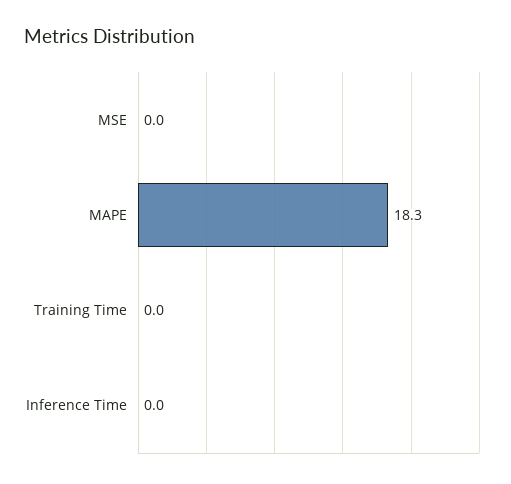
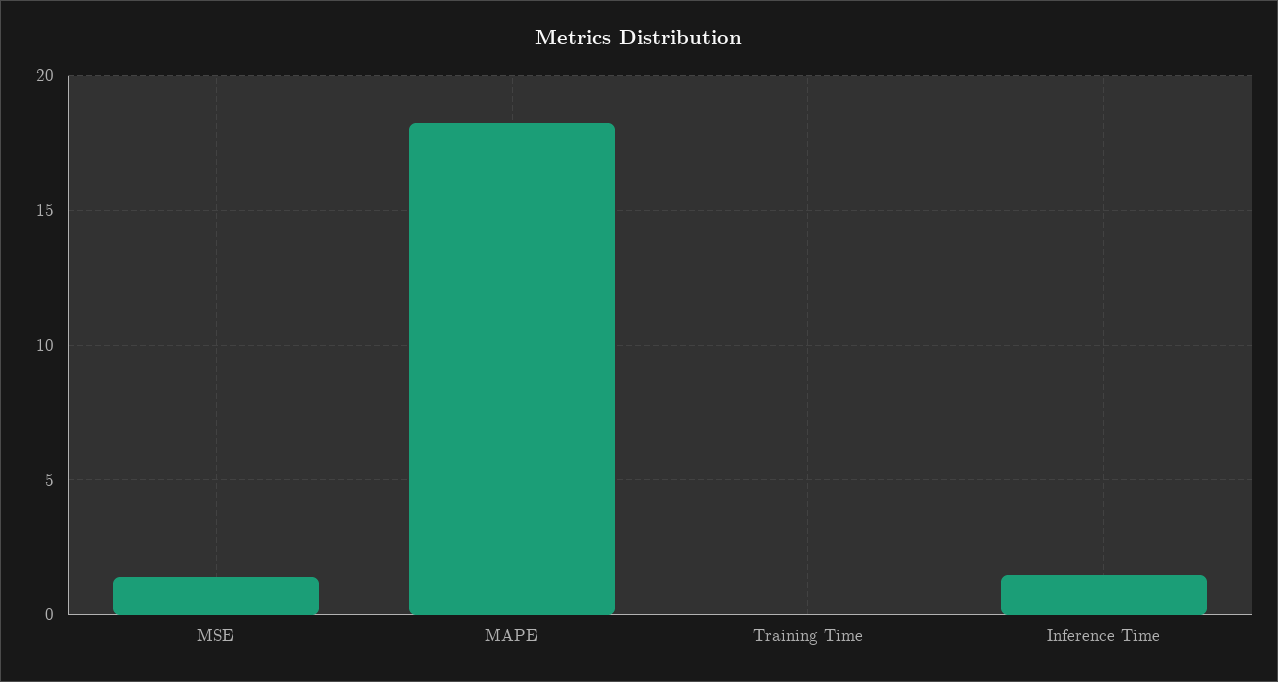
  {
-   "MSE": 0,
+   "MSE": 1.5,
    "MAPE": 18.3,
    "Training Time": 0,
-   "Inference Time": 0
+   "Inference Time": 1.5
  }

